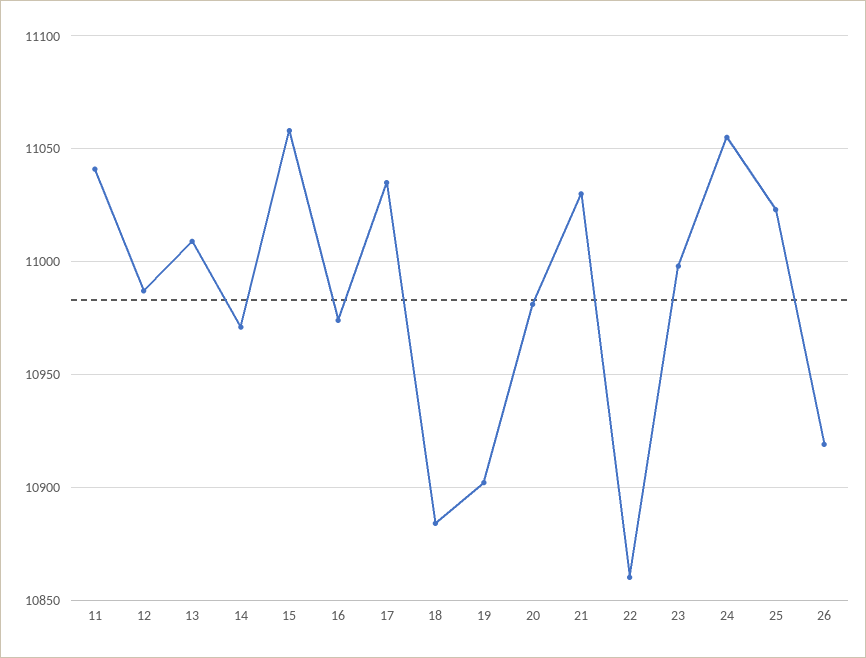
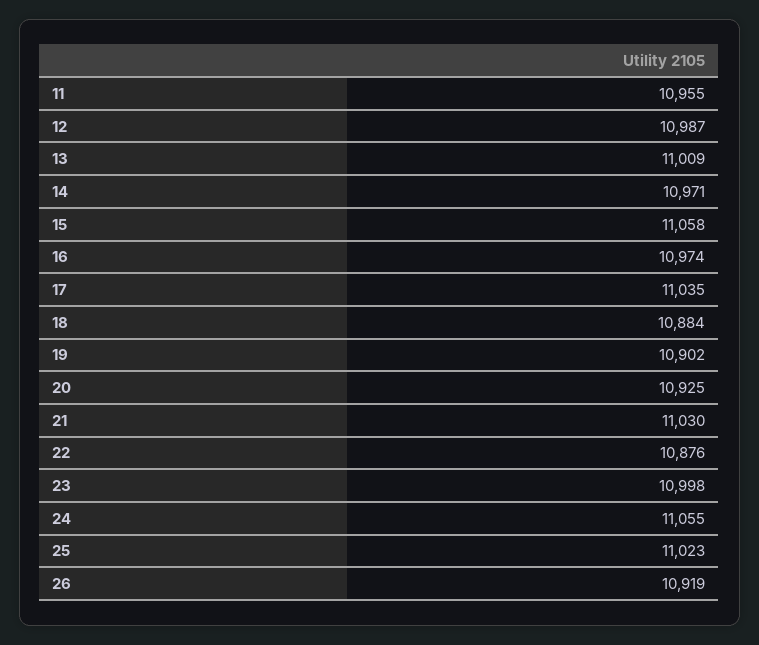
  {
-   "11": 11040,
+   "11": 10955,
    "12": 10987,
    "13": 11009,
    "14": 10971,
    "15": 11058,
    "16": 10974,
    "17": 11035,
    "18": 10884,
    "19": 10902,
-   "20": 10980,
+   "20": 10925,
    "21": 11030,
-   "22": 10860,
+   "22": 10876,
    "23": 10998,
    "24": 11055,
    "25": 11023,
    "26": 10919
  }

